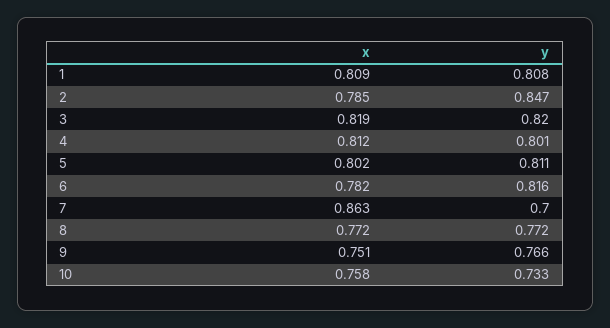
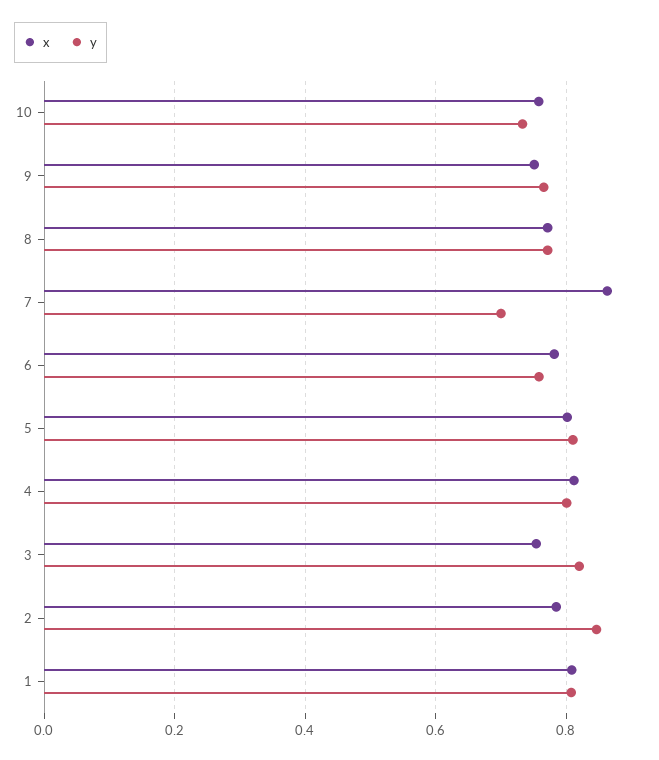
  {
    "x": {
      "1": 0.809,
      "2": 0.785,
-     "3": 0.819,
+     "3": 0.76,
      "4": 0.812,
      "5": 0.802,
      "6": 0.782,
      "7": 0.863,
      "8": 0.772,
      "9": 0.751,
      "10": 0.758
    },
    "y": {
      "1": 0.808,
      "2": 0.847,
      "3": 0.82,
      "4": 0.801,
      "5": 0.811,
-     "6": 0.816,
+     "6": 0.76,
      "7": 0.7,
      "8": 0.772,
      "9": 0.766,
      "10": 0.733
    }
  }

